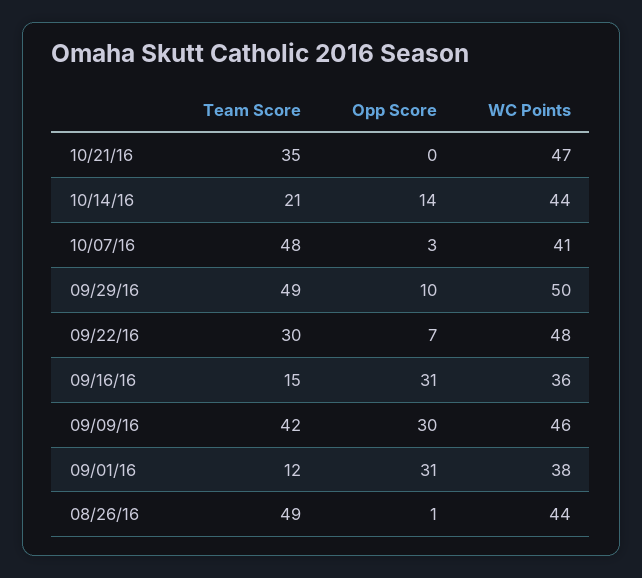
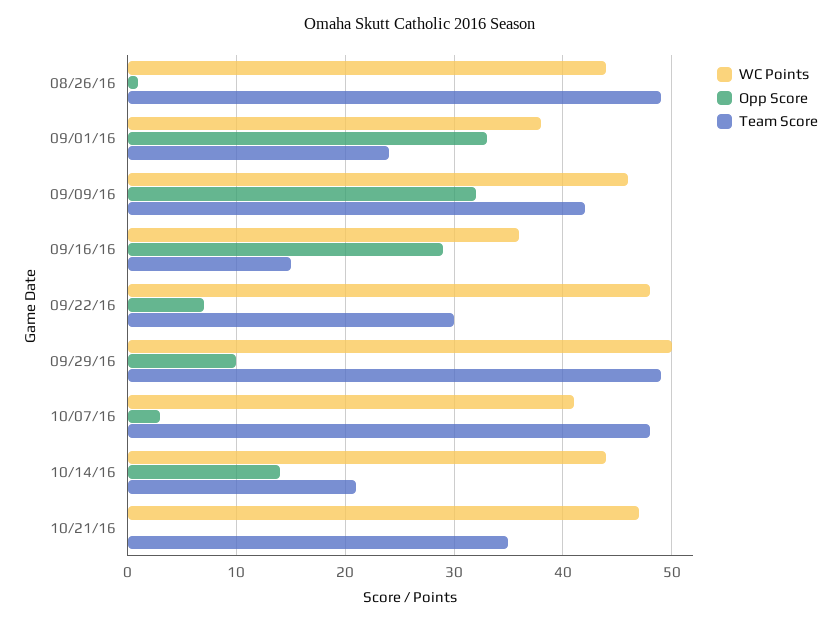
  {
    "Team Score": {
      "10/21/16": 35,
      "10/14/16": 21,
      "10/07/16": 48,
      "09/29/16": 49,
      "09/22/16": 30,
      "09/16/16": 15,
      "09/09/16": 42,
-     "09/01/16": 12,
+     "09/01/16": 24,
      "08/26/16": 49
    },
    "Opp Score": {
      "10/21/16": 0,
      "10/14/16": 14,
      "10/07/16": 3,
      "09/29/16": 10,
      "09/22/16": 7,
-     "09/16/16": 31,
+     "09/16/16": 29,
-     "09/09/16": 30,
+     "09/09/16": 32,
-     "09/01/16": 31,
+     "09/01/16": 33,
      "08/26/16": 1
    },
    "WC Points": {
      "10/21/16": 47,
      "10/14/16": 44,
      "10/07/16": 41,
      "09/29/16": 50,
      "09/22/16": 48,
      "09/16/16": 36,
      "09/09/16": 46,
      "09/01/16": 38,
      "08/26/16": 44
    }
  }

